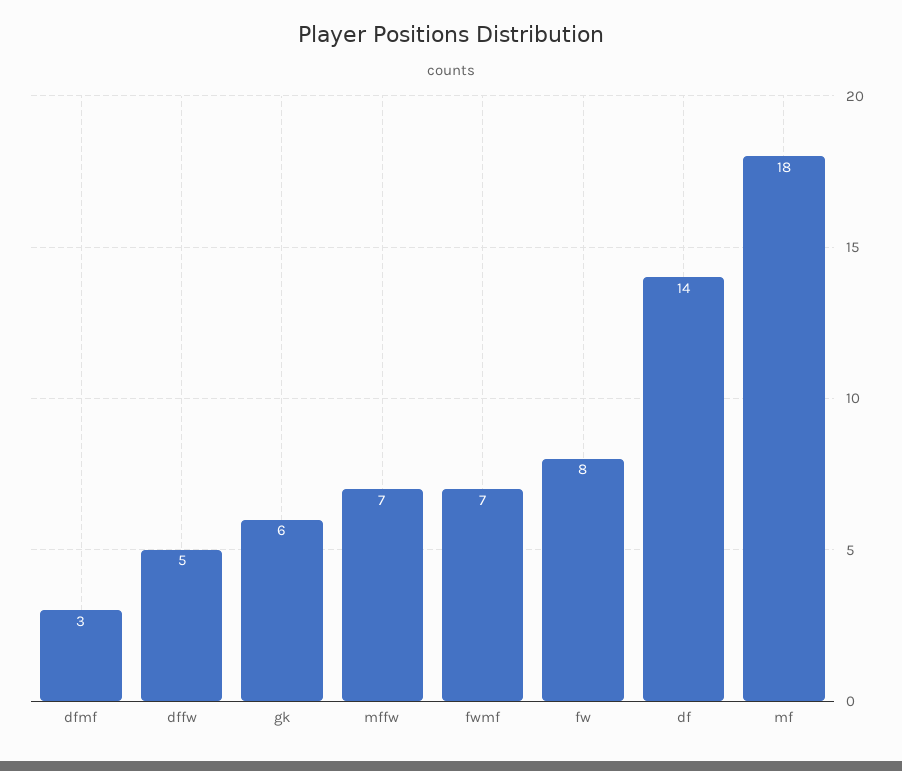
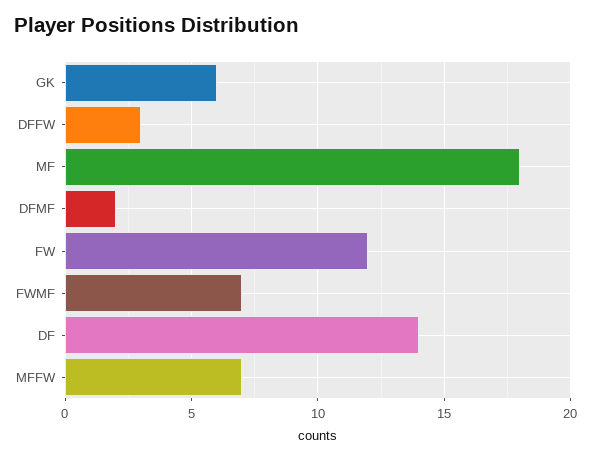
  {
-   "dfmf": 3,
+   "dfmf": 2,
-   "dffw": 5,
+   "dffw": 3,
    "gk": 6,
    "mffw": 7,
    "fwmf": 7,
-   "fw": 8,
+   "fw": 12,
    "df": 14,
    "mf": 18
  }

